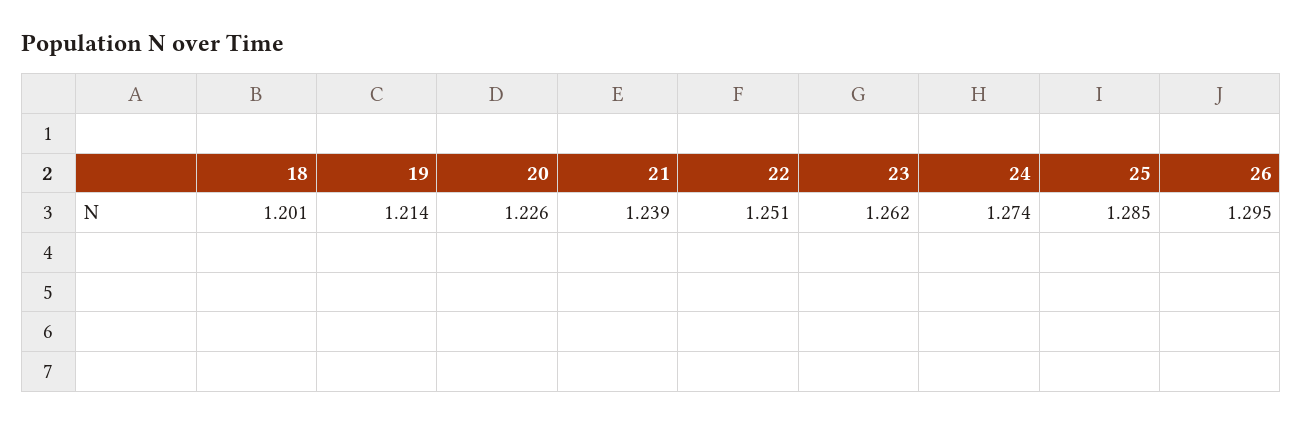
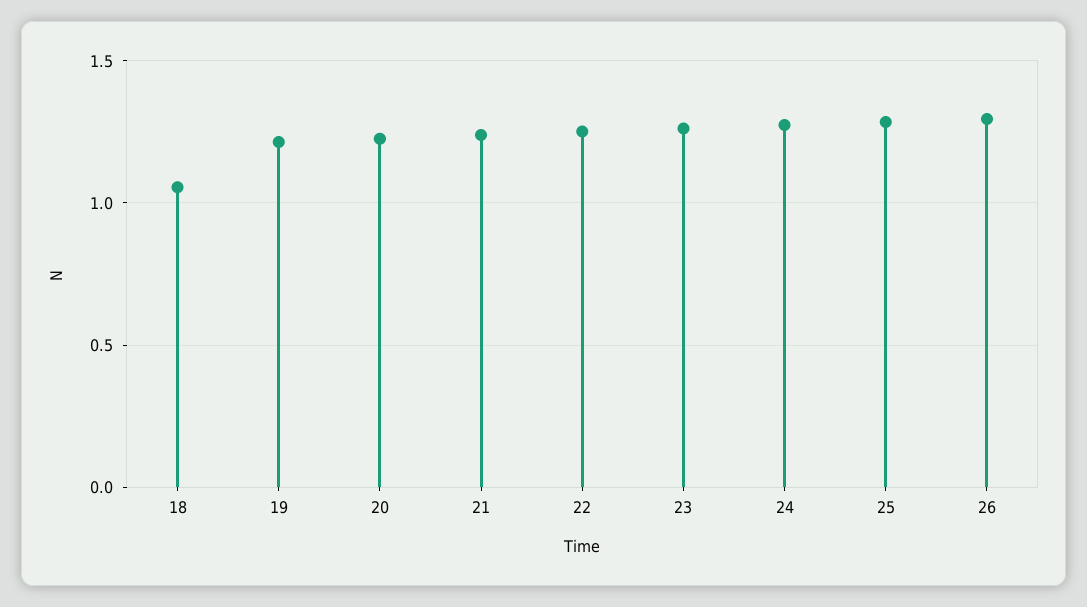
  {
-   "18": 1.201,
+   "18": 1.05,
    "19": 1.214,
    "20": 1.226,
    "21": 1.239,
    "22": 1.251,
    "23": 1.262,
    "24": 1.274,
    "25": 1.285,
    "26": 1.295
  }

